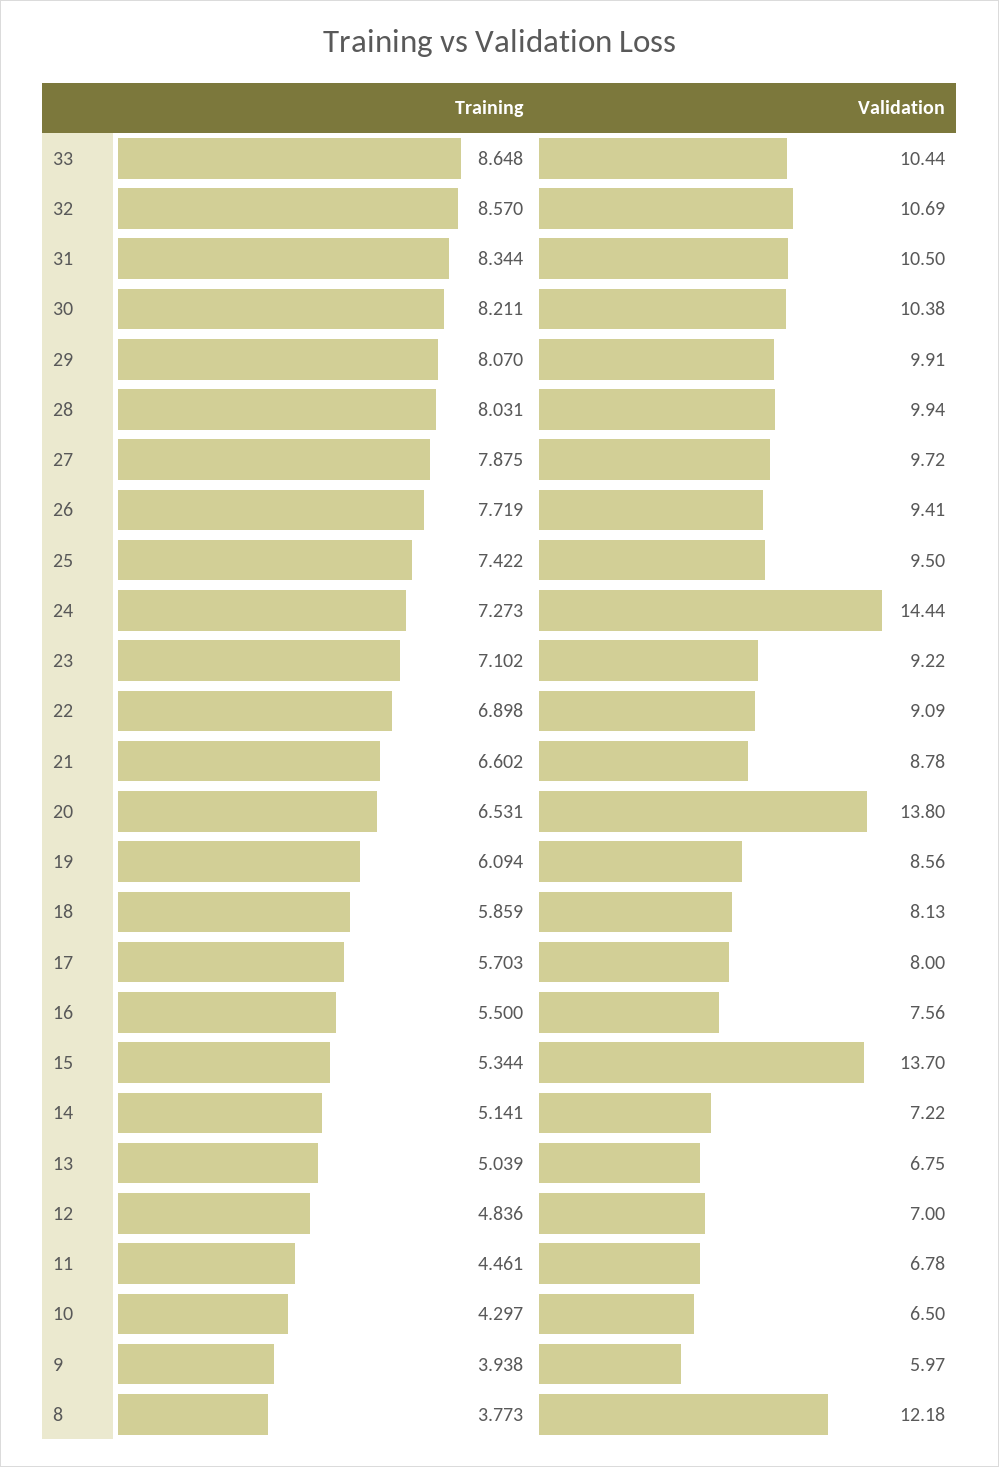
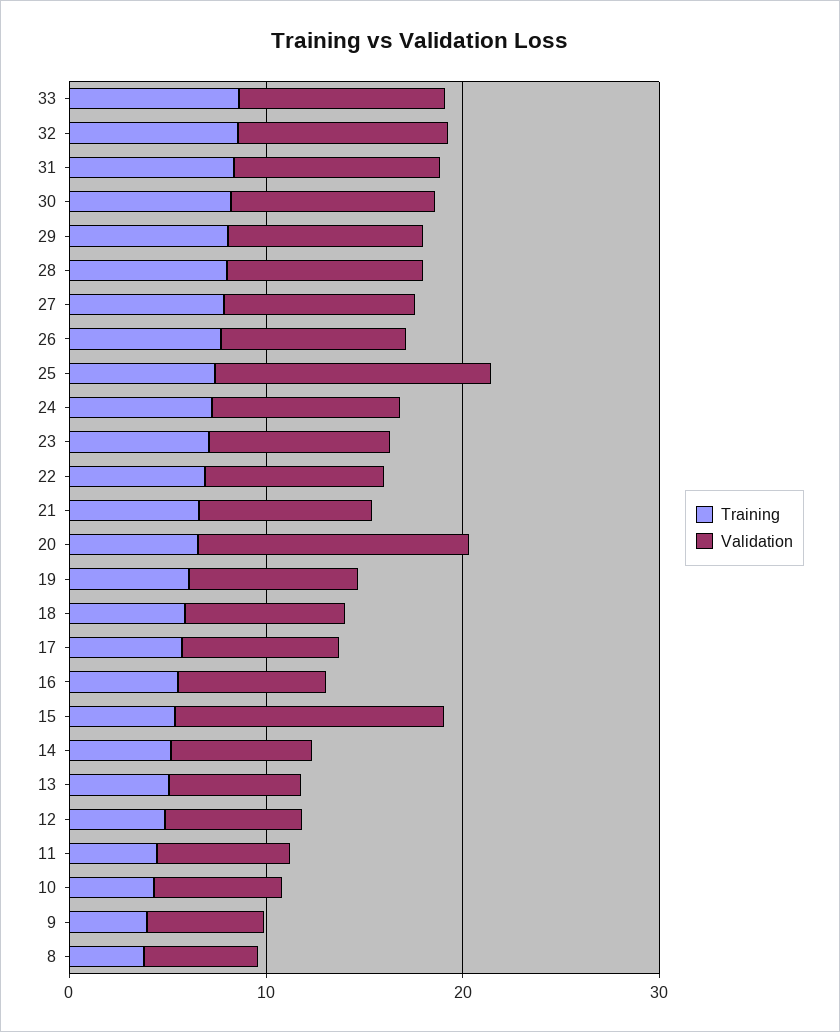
  {
    "Training": {
      "33": 8.648,
      "32": 8.57,
      "31": 8.344,
      "30": 8.211,
      "29": 8.07,
      "28": 8.031,
      "27": 7.875,
      "26": 7.719,
      "25": 7.422,
      "24": 7.273,
      "23": 7.102,
      "22": 6.898,
      "21": 6.602,
      "20": 6.531,
      "19": 6.094,
      "18": 5.859,
      "17": 5.703,
      "16": 5.5,
      "15": 5.344,
      "14": 5.141,
      "13": 5.039,
      "12": 4.836,
      "11": 4.461,
      "10": 4.297,
      "9": 3.938,
      "8": 3.773
    },
    "Validation": {
      "33": 10.44,
      "32": 10.69,
      "31": 10.5,
      "30": 10.38,
      "29": 9.91,
      "28": 9.94,
      "27": 9.72,
      "26": 9.41,
-     "25": 9.5,
+     "25": 14,
-     "24": 14.44,
+     "24": 10,
      "23": 9.22,
      "22": 9.09,
      "21": 8.78,
      "20": 13.8,
      "19": 8.56,
      "18": 8.13,
      "17": 8,
      "16": 7.56,
      "15": 13.7,
      "14": 7.22,
      "13": 6.75,
      "12": 7,
      "11": 6.78,
      "10": 6.5,
      "9": 5.97,
-     "8": 12.18
+     "8": 6
    }
  }

